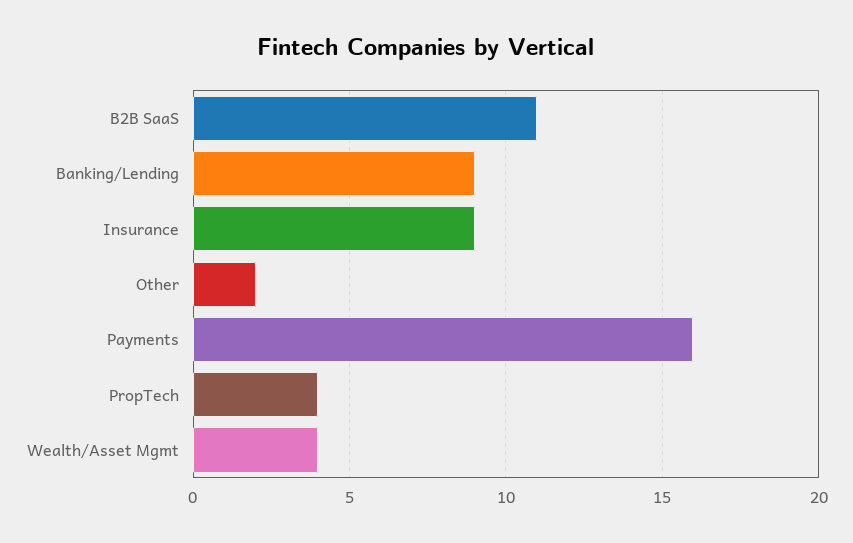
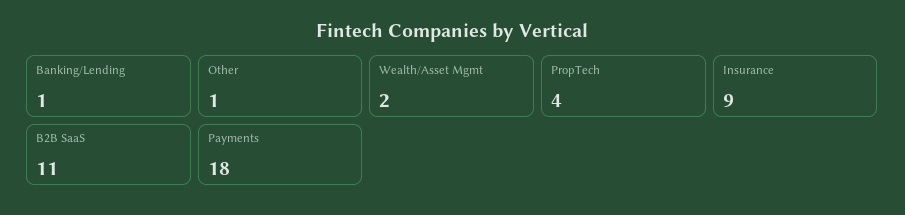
  {
    "B2B SaaS": 11,
-   "Banking/Lending": 9,
+   "Banking/Lending": 1,
    "Insurance": 9,
-   "Other": 2,
+   "Other": 1,
-   "Payments": 16,
+   "Payments": 18,
    "PropTech": 4,
-   "Wealth/Asset Mgmt": 4
+   "Wealth/Asset Mgmt": 2
  }

